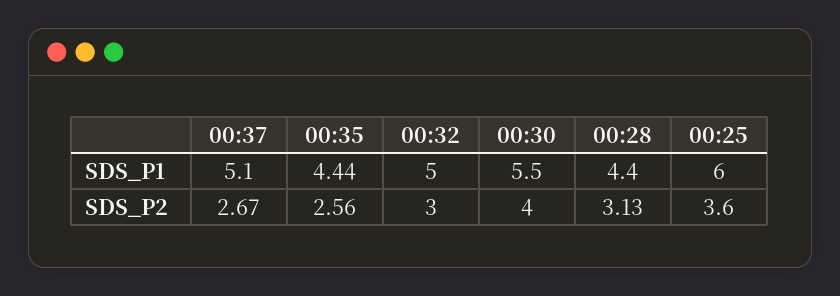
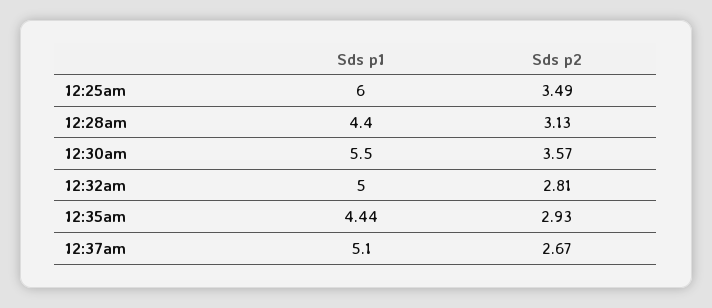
  {
    "00:37": {
      "SDS_P1": 5.1,
      "SDS_P2": 2.67
    },
    "00:35": {
      "SDS_P1": 4.44,
-     "SDS_P2": 2.56
+     "SDS_P2": 2.93
    },
    "00:32": {
      "SDS_P1": 5,
-     "SDS_P2": 3
+     "SDS_P2": 2.81
    },
    "00:30": {
      "SDS_P1": 5.5,
-     "SDS_P2": 4
+     "SDS_P2": 3.57
    },
    "00:28": {
      "SDS_P1": 4.4,
      "SDS_P2": 3.13
    },
    "00:25": {
      "SDS_P1": 6,
-     "SDS_P2": 3.6
+     "SDS_P2": 3.49
    }
  }

